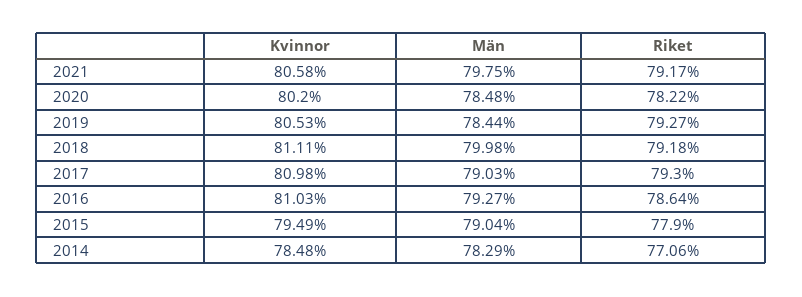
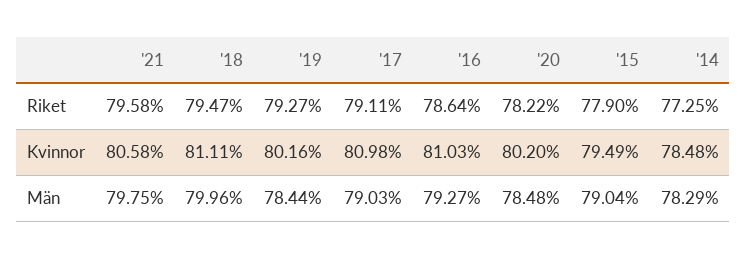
  {
    "Kvinnor": {
      "2021": 80.58,
      "2020": 80.2,
-     "2019": 80.53,
+     "2019": 80.16,
      "2018": 81.11,
      "2017": 80.98,
      "2016": 81.03,
      "2015": 79.49,
      "2014": 78.48
    },
    "Män": {
      "2021": 79.75,
      "2020": 78.48,
      "2019": 78.44,
-     "2018": 79.98,
+     "2018": 79.96,
      "2017": 79.03,
      "2016": 79.27,
      "2015": 79.04,
      "2014": 78.29
    },
    "Riket": {
-     "2021": 79.17,
+     "2021": 79.58,
      "2020": 78.22,
      "2019": 79.27,
-     "2018": 79.18,
+     "2018": 79.47,
-     "2017": 79.3,
+     "2017": 79.11,
      "2016": 78.64,
      "2015": 77.9,
-     "2014": 77.06
+     "2014": 77.25
    }
  }

